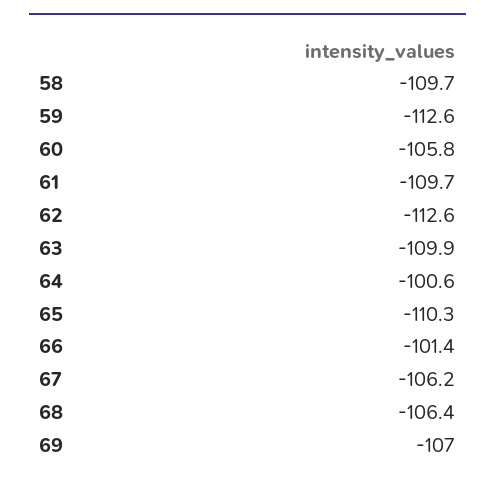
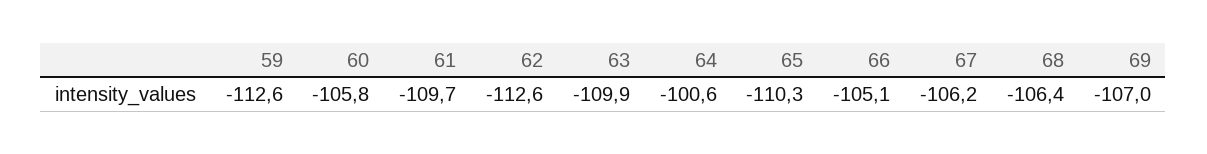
  {
-   "58": -109.7,
    "59": -112.6,
    "60": -105.8,
    "61": -109.7,
    "62": -112.6,
    "63": -109.9,
    "64": -100.6,
    "65": -110.3,
-   "66": -101.4,
+   "66": -105.1,
    "67": -106.2,
    "68": -106.4,
    "69": -107
  }

